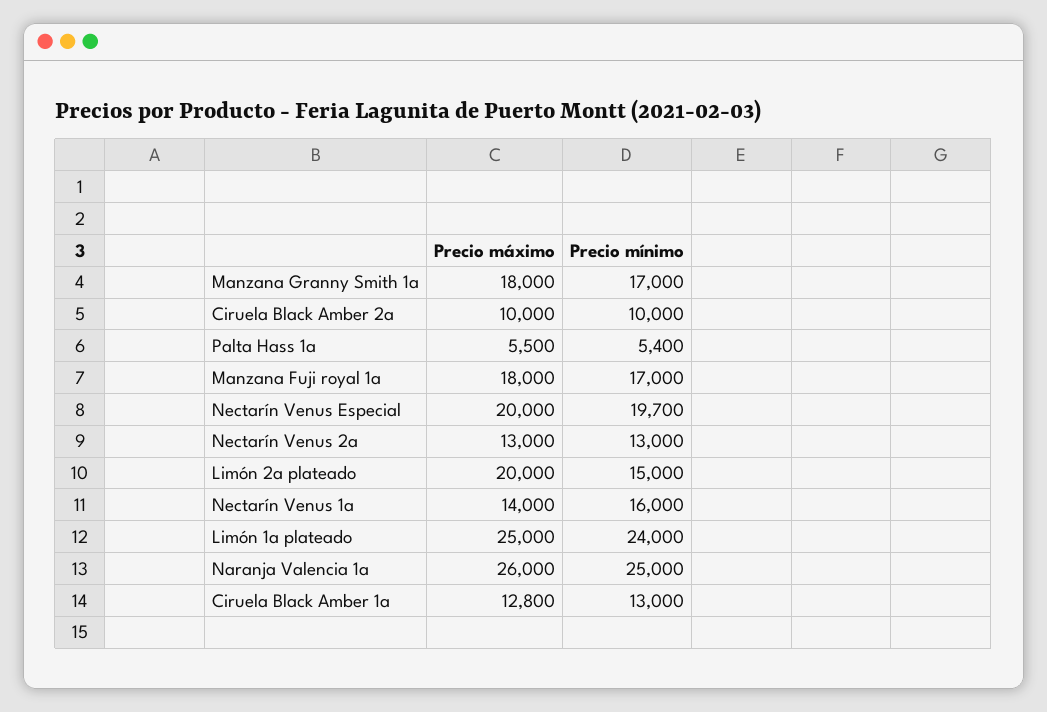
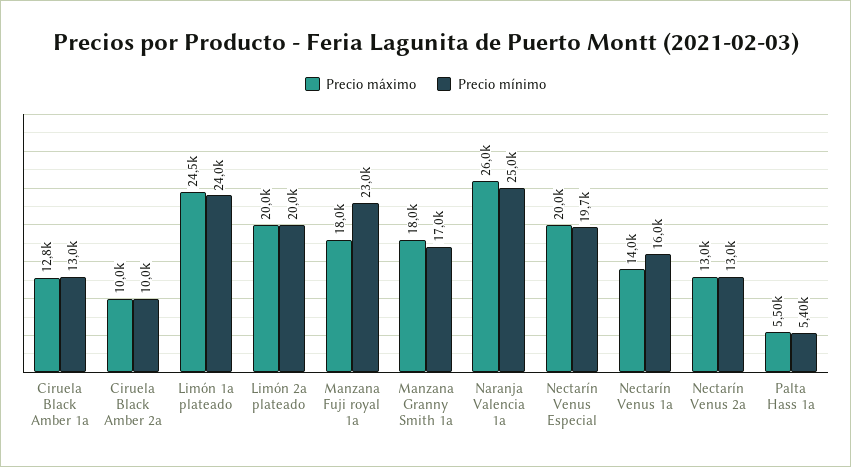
  {
    "Precio máximo": {
      "Manzana Granny Smith 1a": 18000,
      "Ciruela Black Amber 2a": 10000,
      "Palta Hass 1a": 5500,
      "Manzana Fuji royal 1a": 18000,
      "Nectarín Venus Especial": 20000,
      "Nectarín Venus 2a": 13000,
      "Limón 2a plateado": 20000,
      "Nectarín Venus 1a": 14000,
-     "Limón 1a plateado": 25000,
+     "Limón 1a plateado": 24500,
      "Naranja Valencia 1a": 26000,
      "Ciruela Black Amber 1a": 12800
    },
    "Precio mínimo": {
      "Manzana Granny Smith 1a": 17000,
      "Ciruela Black Amber 2a": 10000,
      "Palta Hass 1a": 5400,
-     "Manzana Fuji royal 1a": 17000,
+     "Manzana Fuji royal 1a": 23000,
      "Nectarín Venus Especial": 19700,
      "Nectarín Venus 2a": 13000,
-     "Limón 2a plateado": 15000,
+     "Limón 2a plateado": 20000,
      "Nectarín Venus 1a": 16000,
      "Limón 1a plateado": 24000,
      "Naranja Valencia 1a": 25000,
      "Ciruela Black Amber 1a": 13000
    }
  }

